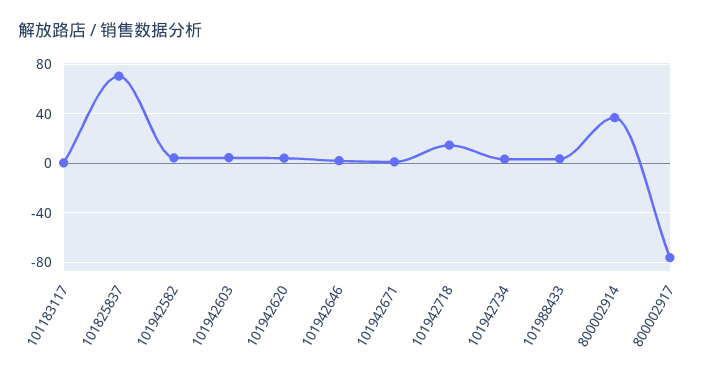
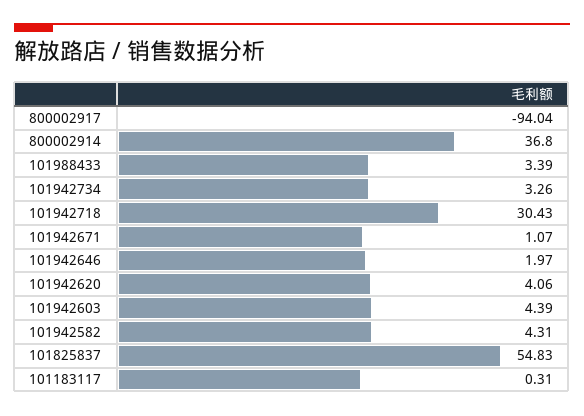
  {
    "101183117": 0.31,
-   "101825837": 70,
+   "101825837": 54.83,
    "101942582": 4.31,
    "101942603": 4.39,
    "101942620": 4.06,
    "101942646": 1.97,
    "101942671": 1.07,
-   "101942718": 15,
+   "101942718": 30.43,
    "101942734": 3.26,
    "101988433": 3.39,
    "800002914": 36.8,
-   "800002917": -75
+   "800002917": -94.04
  }

